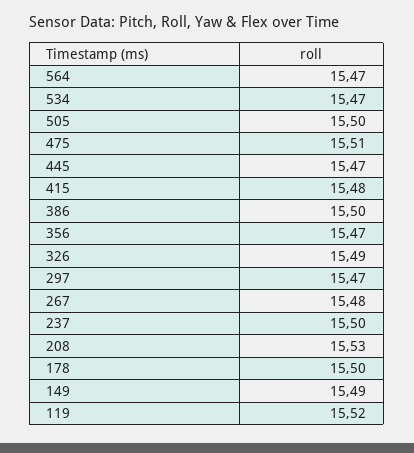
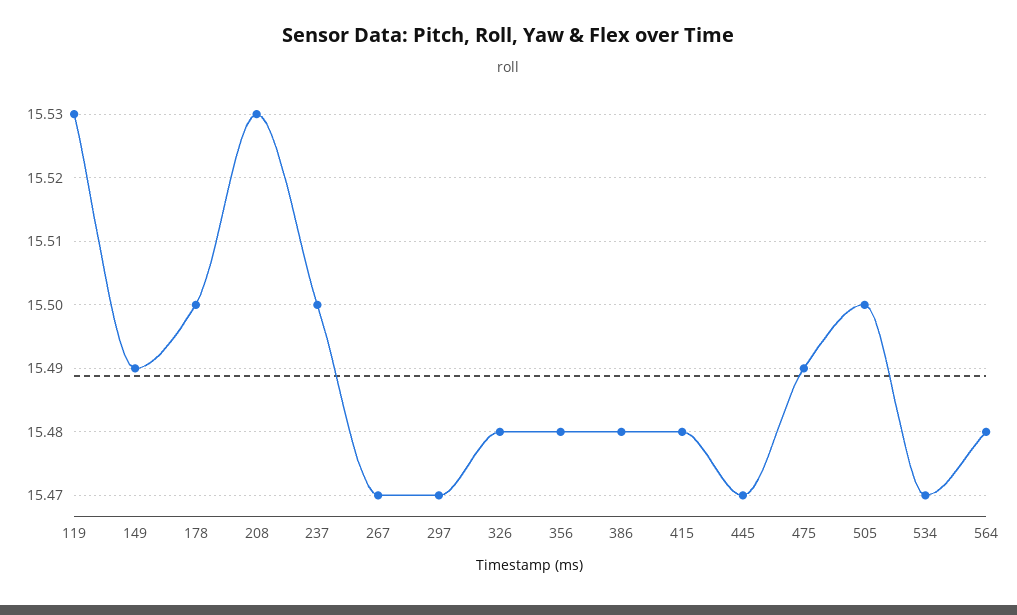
  {
-   "564": 15.47,
+   "564": 15.48,
    "534": 15.47,
    "505": 15.5,
-   "475": 15.51,
+   "475": 15.49,
    "445": 15.47,
    "415": 15.48,
-   "386": 15.5,
+   "386": 15.48,
-   "356": 15.47,
+   "356": 15.48,
-   "326": 15.49,
+   "326": 15.48,
    "297": 15.47,
-   "267": 15.48,
+   "267": 15.47,
    "237": 15.5,
    "208": 15.53,
    "178": 15.5,
    "149": 15.49,
-   "119": 15.52
+   "119": 15.53
  }

